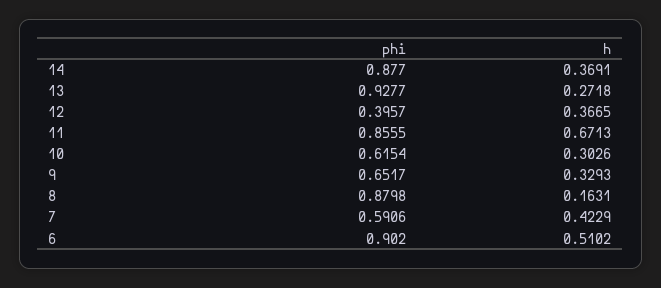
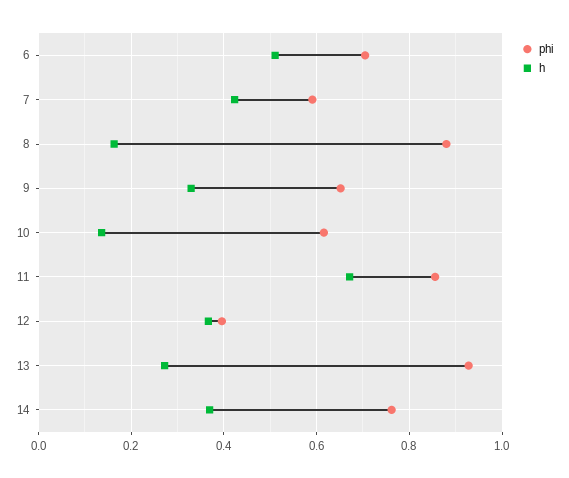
  {
    "phi": {
-     "14": 0.877,
+     "14": 0.76,
      "13": 0.9277,
      "12": 0.3957,
      "11": 0.8555,
      "10": 0.6154,
      "9": 0.6517,
      "8": 0.8798,
      "7": 0.5906,
-     "6": 0.902
+     "6": 0.7
    },
    "h": {
      "14": 0.3691,
      "13": 0.2718,
      "12": 0.3665,
      "11": 0.6713,
-     "10": 0.3026,
+     "10": 0.14,
      "9": 0.3293,
      "8": 0.1631,
      "7": 0.4229,
      "6": 0.5102
    }
  }

